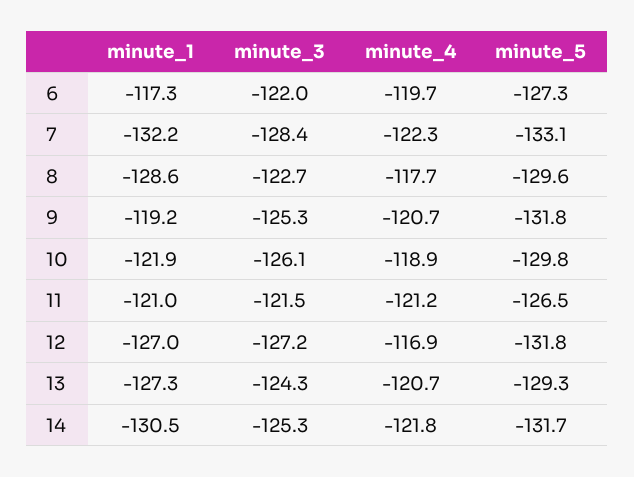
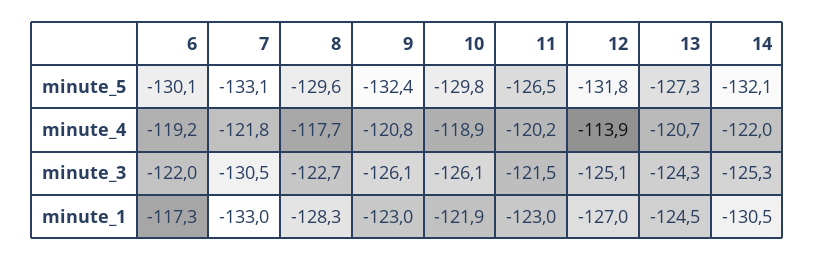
  {
    "minute_1": {
      "6": -117.3,
-     "7": -132.2,
+     "7": -133,
-     "8": -128.6,
+     "8": -128.3,
-     "9": -119.2,
+     "9": -123,
      "10": -121.9,
-     "11": -121,
+     "11": -123,
      "12": -127,
-     "13": -127.3,
+     "13": -124.5,
      "14": -130.5
    },
    "minute_3": {
      "6": -122,
-     "7": -128.4,
+     "7": -130.5,
      "8": -122.7,
-     "9": -125.3,
+     "9": -126.1,
      "10": -126.1,
      "11": -121.5,
-     "12": -127.2,
+     "12": -125.1,
      "13": -124.3,
      "14": -125.3
    },
    "minute_4": {
-     "6": -119.7,
+     "6": -119.2,
-     "7": -122.3,
+     "7": -121.8,
      "8": -117.7,
-     "9": -120.7,
+     "9": -120.8,
      "10": -118.9,
-     "11": -121.2,
+     "11": -120.2,
-     "12": -116.9,
+     "12": -113.9,
      "13": -120.7,
-     "14": -121.8
+     "14": -122
    },
    "minute_5": {
-     "6": -127.3,
+     "6": -130.1,
      "7": -133.1,
      "8": -129.6,
-     "9": -131.8,
+     "9": -132.4,
      "10": -129.8,
      "11": -126.5,
      "12": -131.8,
-     "13": -129.3,
+     "13": -127.3,
-     "14": -131.7
+     "14": -132.1
    }
  }

